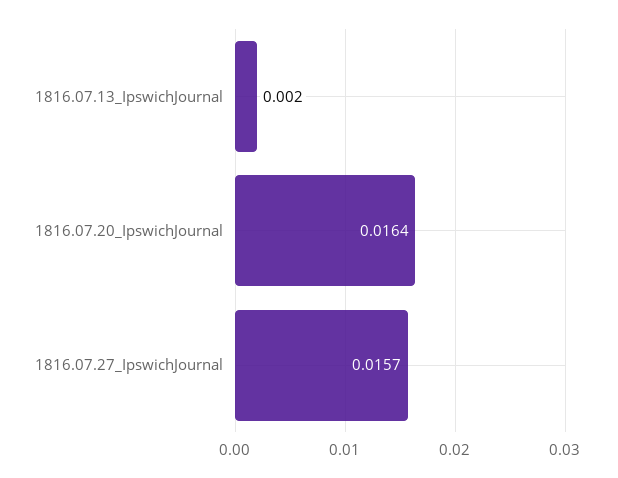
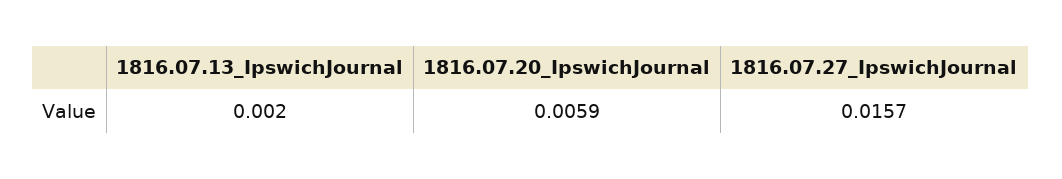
  {
    "1816.07.13_IpswichJournal": 0.002,
-   "1816.07.20_IpswichJournal": 0.0164,
+   "1816.07.20_IpswichJournal": 0.0059,
    "1816.07.27_IpswichJournal": 0.0157
  }

